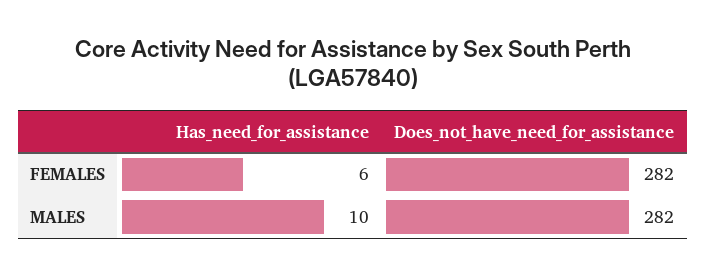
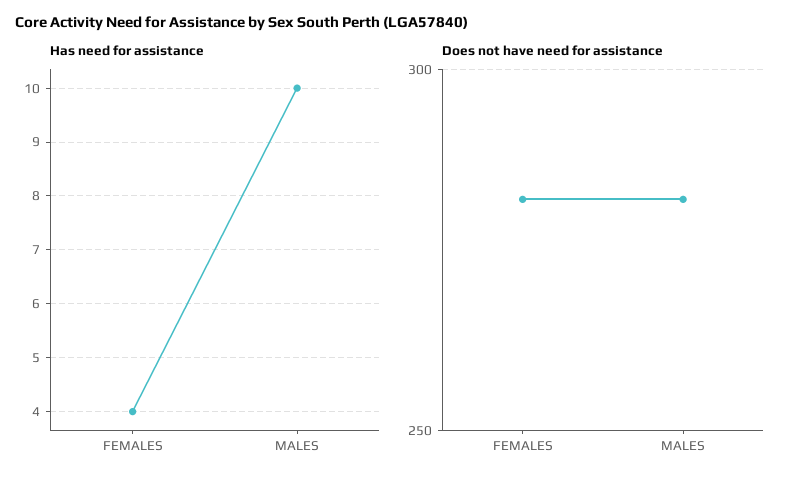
  {
    "Has_need_for_assistance": {
-     "FEMALES": 6,
+     "FEMALES": 4,
      "MALES": 10
    },
    "Does_not_have_need_for_assistance": {
      "FEMALES": 282,
      "MALES": 282
    }
  }

